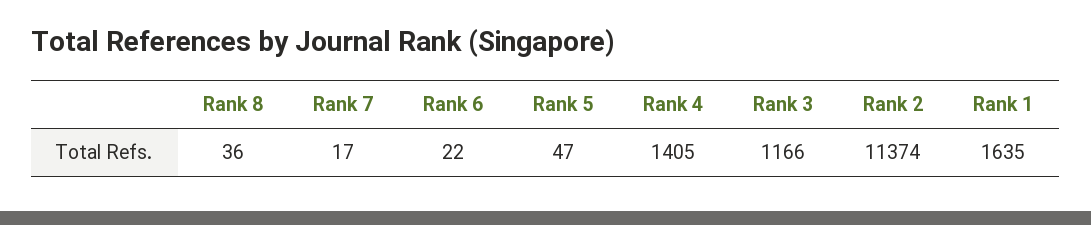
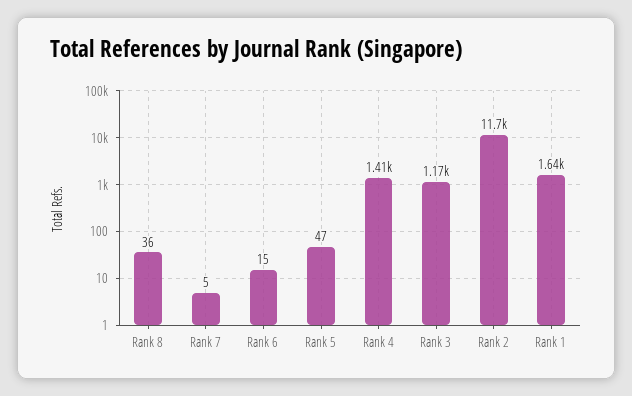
  {
    "Rank 8": 36,
-   "Rank 7": 17,
+   "Rank 7": 5,
-   "Rank 6": 22,
+   "Rank 6": 15,
    "Rank 5": 47,
    "Rank 4": 1405,
    "Rank 3": 1166,
-   "Rank 2": 11374,
+   "Rank 2": 11700,
    "Rank 1": 1635
  }

